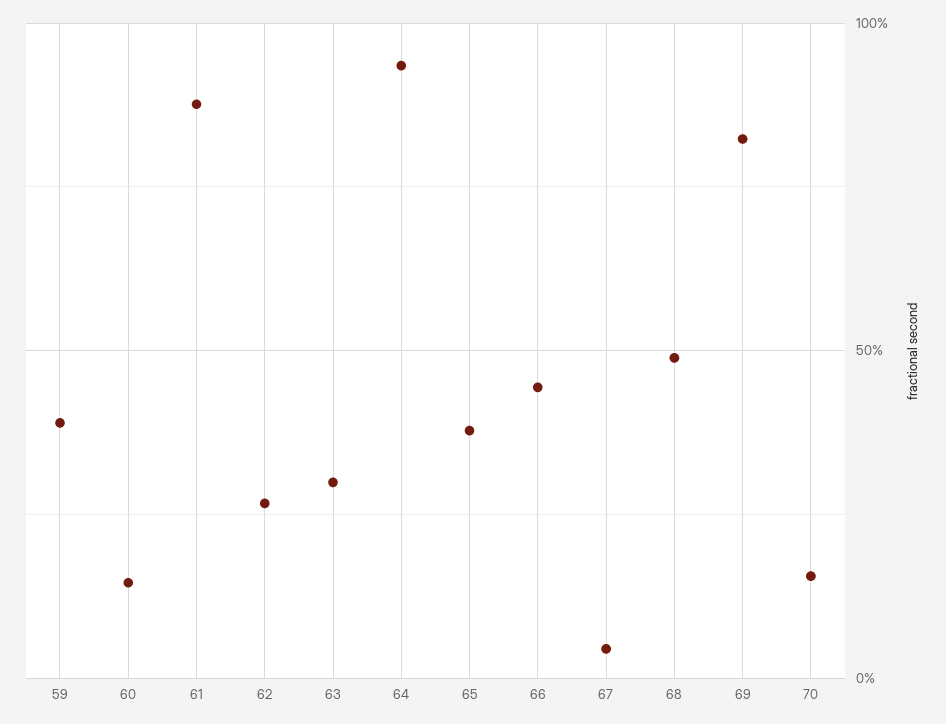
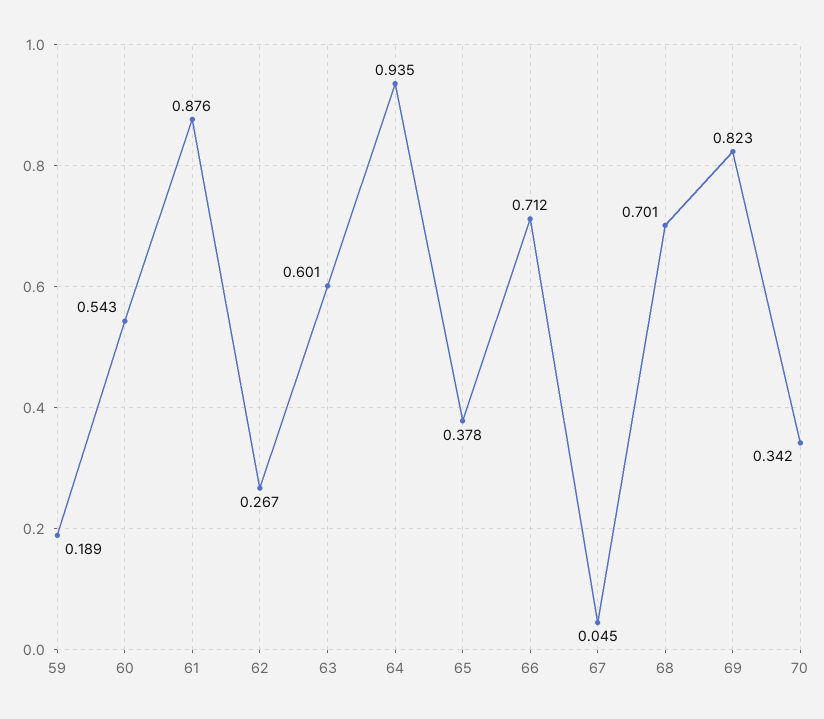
  {
-   "59": 0.4,
+   "59": 0.189,
-   "60": 0.15,
+   "60": 0.543,
    "61": 0.876,
    "62": 0.267,
-   "63": 0.3,
+   "63": 0.601,
    "64": 0.935,
    "65": 0.378,
-   "66": 0.45,
+   "66": 0.712,
    "67": 0.045,
-   "68": 0.5,
+   "68": 0.701,
    "69": 0.823,
-   "70": 0.15
+   "70": 0.342
  }

